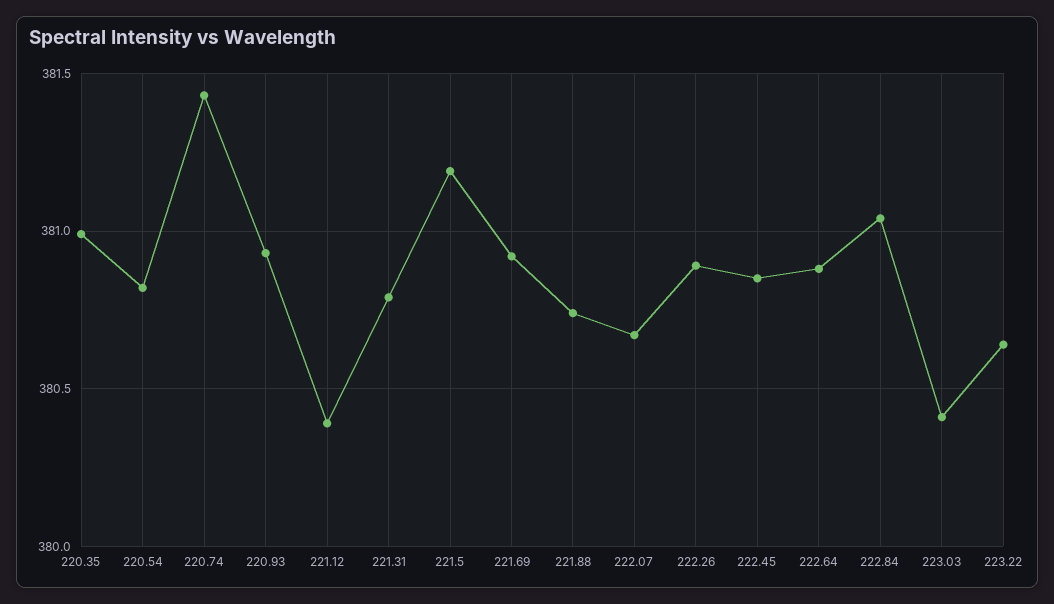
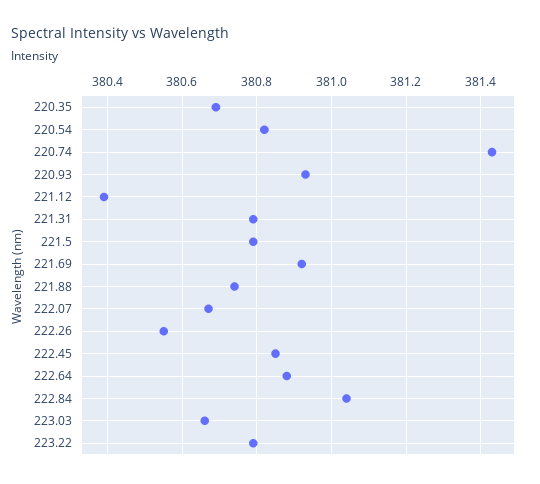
  {
-   "220.35": 381,
+   "220.35": 380.7,
    "220.54": 380.8,
    "220.74": 381.45,
    "220.93": 380.95,
    "221.12": 380.4,
    "221.31": 380.8,
-   "221.5": 381.2,
+   "221.5": 380.8,
    "221.69": 380.9,
    "221.88": 380.75,
    "222.07": 380.65,
-   "222.26": 380.9,
+   "222.26": 380.55,
    "222.45": 380.85,
    "222.64": 380.9,
    "222.84": 381.05,
-   "223.03": 380.4,
+   "223.03": 380.65,
-   "223.22": 380.65
+   "223.22": 380.8
  }

